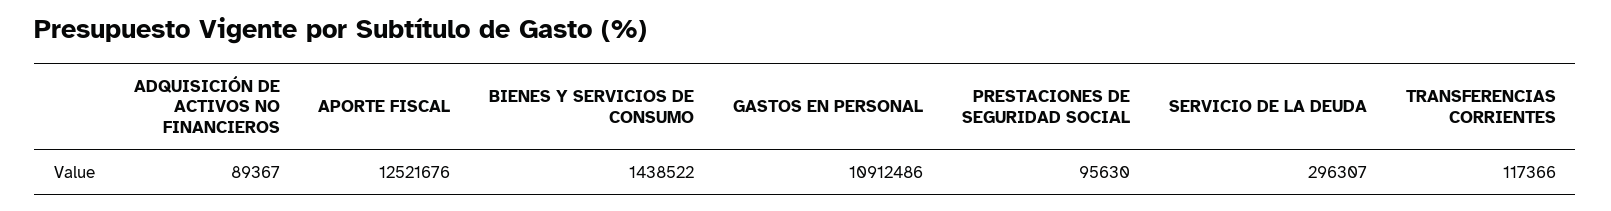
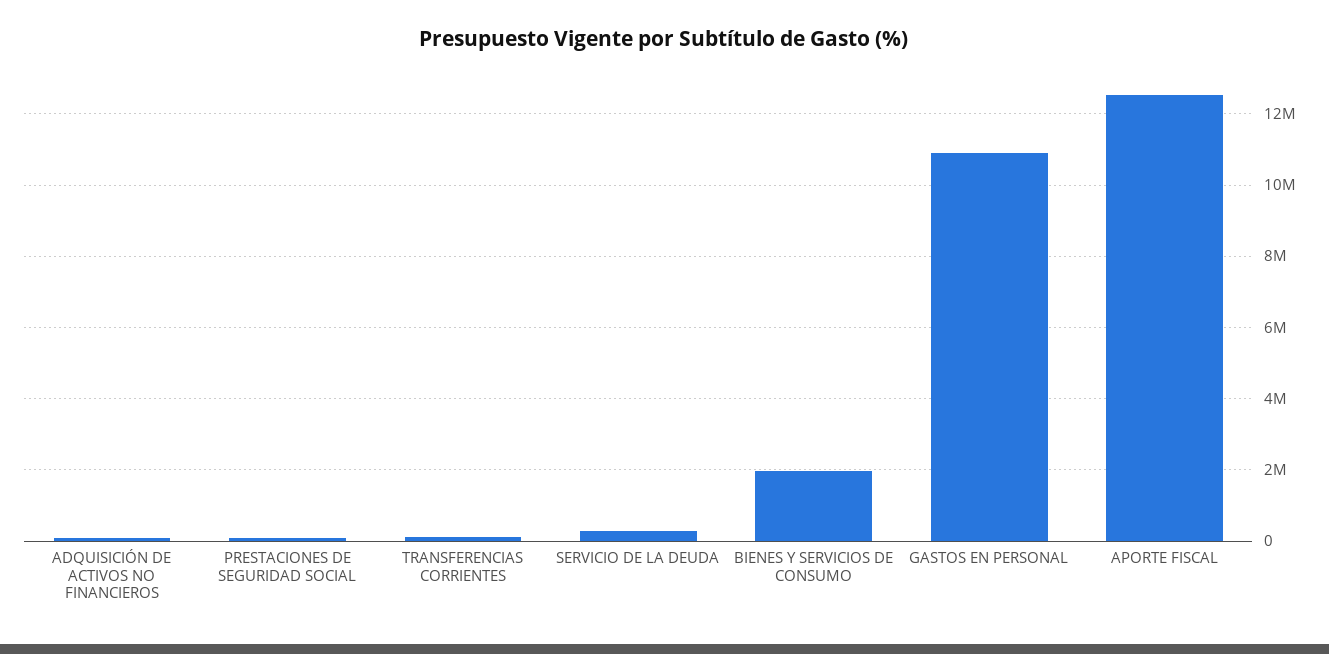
  {
    "ADQUISICIÓN DE ACTIVOS NO FINANCIEROS": 89367,
    "APORTE FISCAL": 12521676,
-   "BIENES Y SERVICIOS DE CONSUMO": 1438522,
+   "BIENES Y SERVICIOS DE CONSUMO": 2000000,
    "GASTOS EN PERSONAL": 10912486,
    "PRESTACIONES DE SEGURIDAD SOCIAL": 95630,
    "SERVICIO DE LA DEUDA": 296307,
    "TRANSFERENCIAS CORRIENTES": 117366
  }

